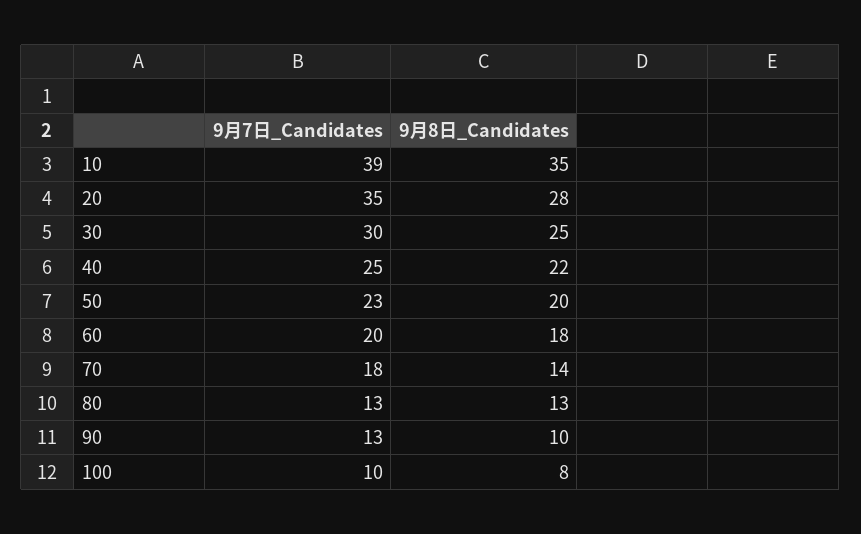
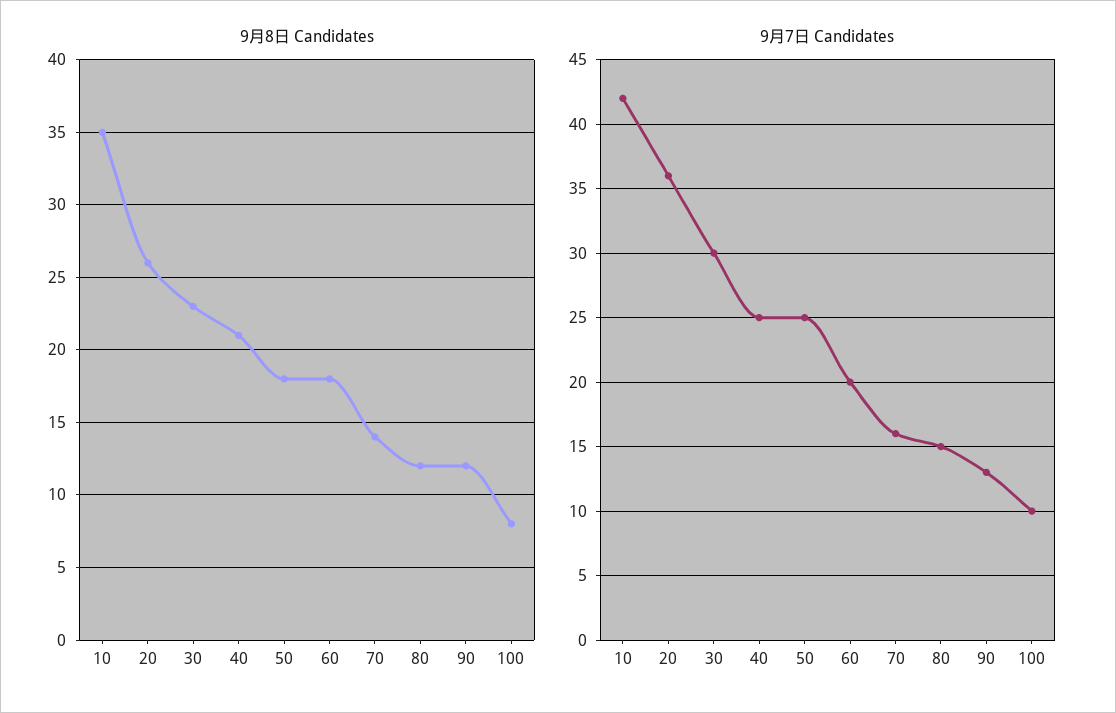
  {
    "9月7日_Candidates": {
-     "10": 39,
+     "10": 42,
-     "20": 35,
+     "20": 36,
      "30": 30,
      "40": 25,
-     "50": 23,
+     "50": 25,
      "60": 20,
-     "70": 18,
+     "70": 16,
-     "80": 13,
+     "80": 15,
      "90": 13,
      "100": 10
    },
    "9月8日_Candidates": {
      "10": 35,
-     "20": 28,
+     "20": 26,
-     "30": 25,
+     "30": 23,
-     "40": 22,
+     "40": 21,
-     "50": 20,
+     "50": 18,
      "60": 18,
      "70": 14,
-     "80": 13,
+     "80": 12,
-     "90": 10,
+     "90": 12,
      "100": 8
    }
  }

